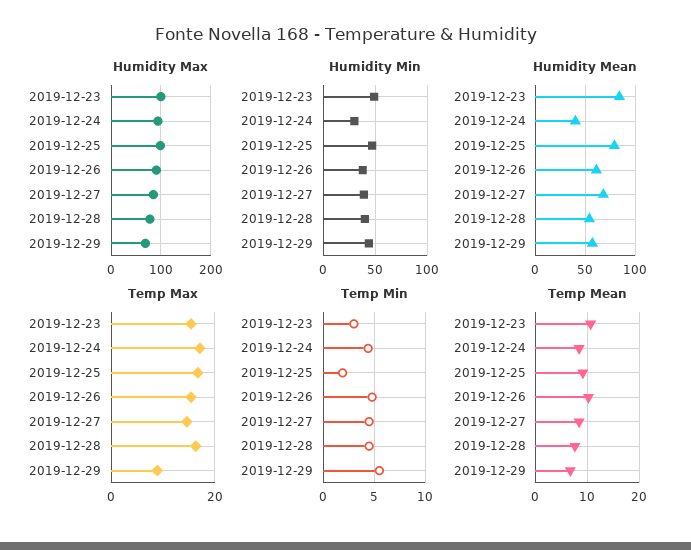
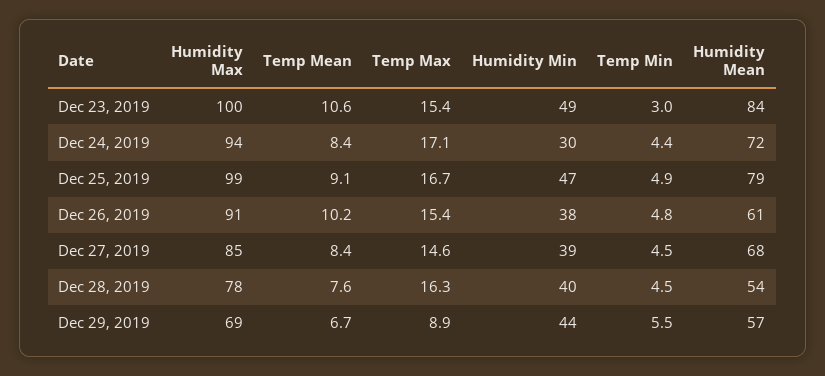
  {
    "Humidity Max": {
      "2019-12-23": 100,
      "2019-12-24": 94,
      "2019-12-25": 99,
      "2019-12-26": 91,
      "2019-12-27": 85,
      "2019-12-28": 78,
      "2019-12-29": 69
    },
    "Humidity Min": {
      "2019-12-23": 49,
      "2019-12-24": 30,
      "2019-12-25": 47,
      "2019-12-26": 38,
      "2019-12-27": 39,
      "2019-12-28": 40,
      "2019-12-29": 44
    },
    "Humidity Mean": {
      "2019-12-23": 84,
-     "2019-12-24": 40,
+     "2019-12-24": 72,
      "2019-12-25": 79,
      "2019-12-26": 61,
      "2019-12-27": 68,
      "2019-12-28": 54,
      "2019-12-29": 57
    },
    "Temp Max": {
      "2019-12-23": 15.4,
      "2019-12-24": 17.1,
      "2019-12-25": 16.7,
      "2019-12-26": 15.4,
      "2019-12-27": 14.6,
      "2019-12-28": 16.3,
      "2019-12-29": 8.9
    },
    "Temp Min": {
      "2019-12-23": 3,
      "2019-12-24": 4.4,
-     "2019-12-25": 2,
+     "2019-12-25": 4.9,
      "2019-12-26": 4.8,
      "2019-12-27": 4.5,
      "2019-12-28": 4.5,
      "2019-12-29": 5.5
    },
    "Temp Mean": {
      "2019-12-23": 10.6,
      "2019-12-24": 8.4,
      "2019-12-25": 9.1,
      "2019-12-26": 10.2,
      "2019-12-27": 8.4,
      "2019-12-28": 7.6,
      "2019-12-29": 6.7
    }
  }

